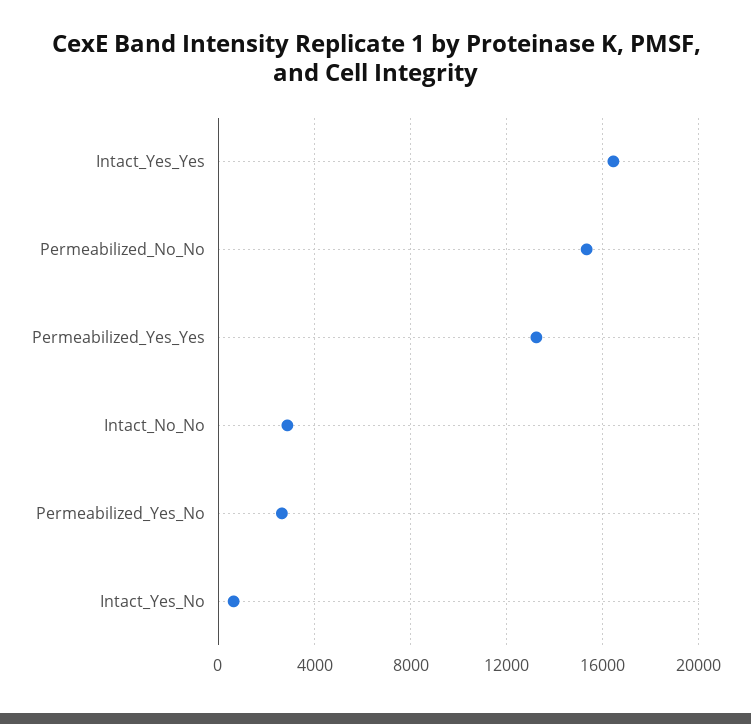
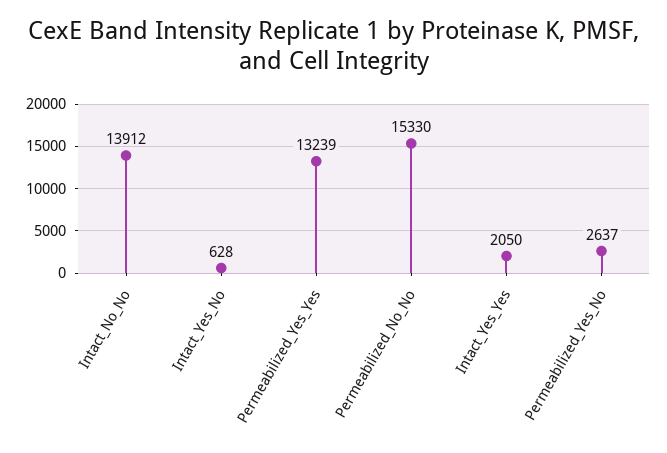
  {
-   "Intact_Yes_Yes": 16500,
+   "Intact_Yes_Yes": 2050,
    "Permeabilized_No_No": 15330,
    "Permeabilized_Yes_Yes": 13239,
-   "Intact_No_No": 3000,
+   "Intact_No_No": 13912,
    "Permeabilized_Yes_No": 2637,
    "Intact_Yes_No": 628
  }

